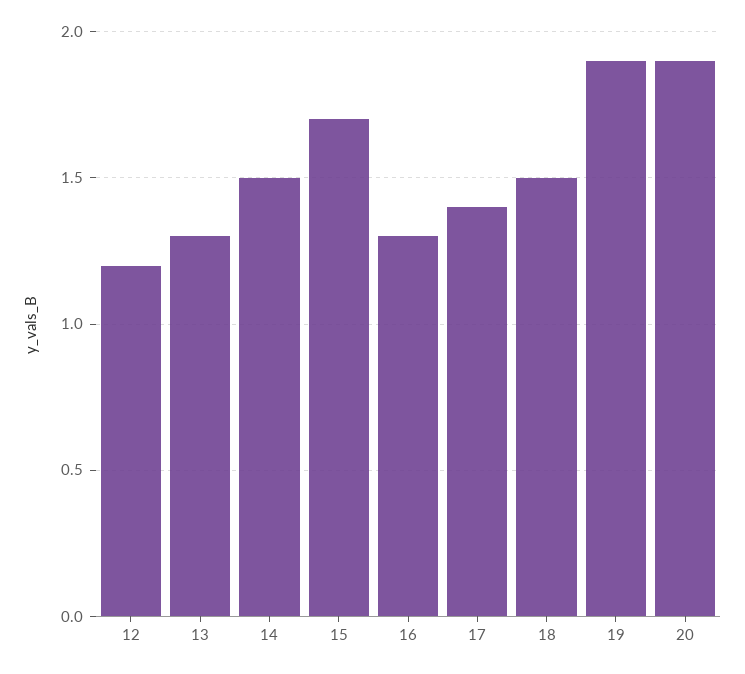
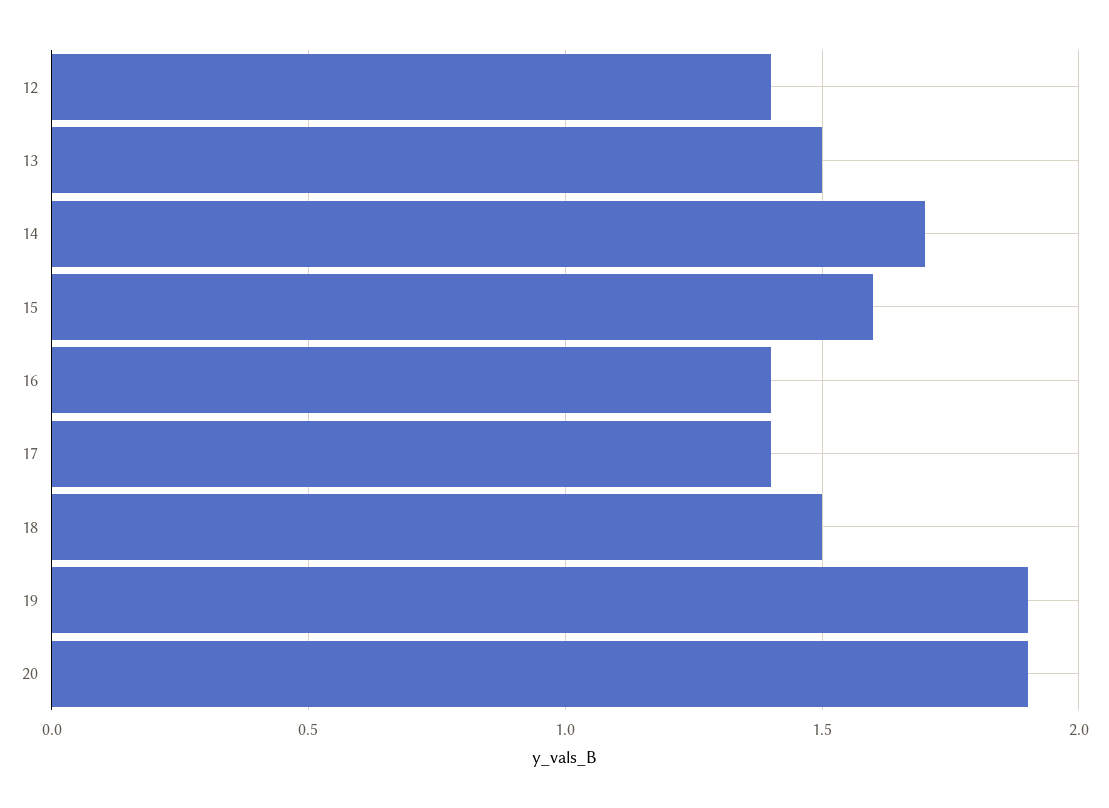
  {
-   "12": 1.2,
+   "12": 1.4,
-   "13": 1.3,
+   "13": 1.5,
-   "14": 1.5,
+   "14": 1.7,
-   "15": 1.7,
+   "15": 1.6,
-   "16": 1.3,
+   "16": 1.4,
    "17": 1.4,
    "18": 1.5,
    "19": 1.9,
    "20": 1.9
  }

